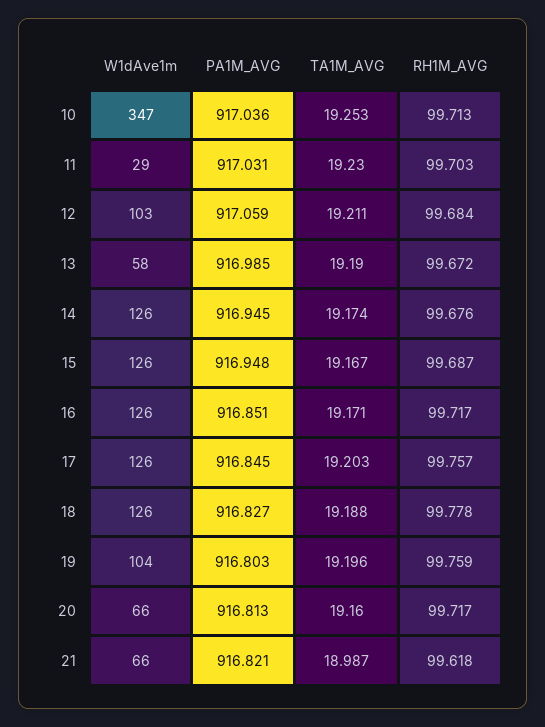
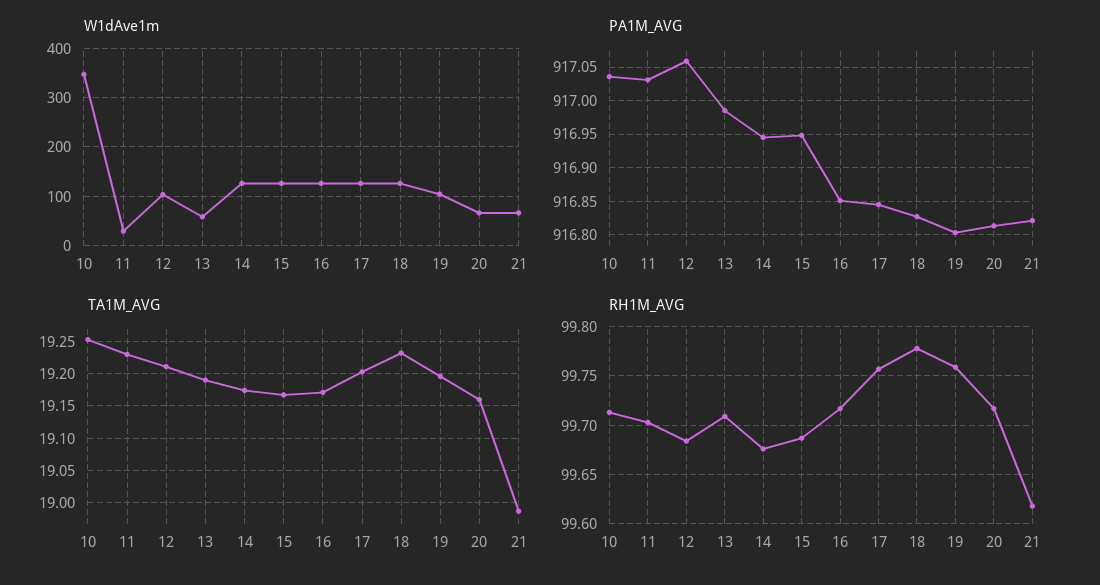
  {
    "W1dAve1m": {
      "10": 347,
      "11": 29,
      "12": 103,
      "13": 58,
      "14": 126,
      "15": 126,
      "16": 126,
      "17": 126,
      "18": 126,
      "19": 104,
      "20": 66,
      "21": 66
    },
    "PA1M_AVG": {
      "10": 917.036,
      "11": 917.031,
      "12": 917.059,
      "13": 916.985,
      "14": 916.945,
      "15": 916.948,
      "16": 916.851,
      "17": 916.845,
      "18": 916.827,
      "19": 916.803,
      "20": 916.813,
      "21": 916.821
    },
    "TA1M_AVG": {
      "10": 19.253,
      "11": 19.23,
      "12": 19.211,
      "13": 19.19,
      "14": 19.174,
      "15": 19.167,
      "16": 19.171,
      "17": 19.203,
-     "18": 19.188,
+     "18": 19.23,
      "19": 19.196,
      "20": 19.16,
      "21": 18.987
    },
    "RH1M_AVG": {
      "10": 99.713,
      "11": 99.703,
      "12": 99.684,
-     "13": 99.672,
+     "13": 99.71,
      "14": 99.676,
      "15": 99.687,
      "16": 99.717,
      "17": 99.757,
      "18": 99.778,
      "19": 99.759,
      "20": 99.717,
      "21": 99.618
    }
  }

